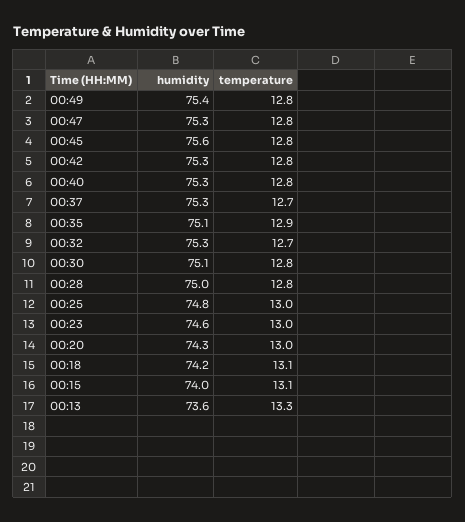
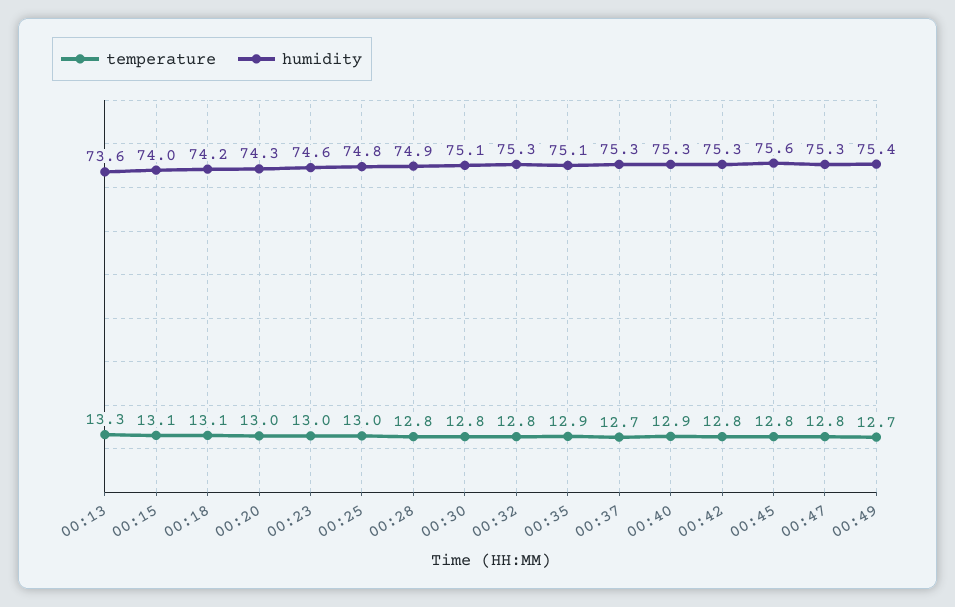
  {
    "humidity": {
      "00:49": 75.4,
      "00:47": 75.3,
      "00:45": 75.6,
      "00:42": 75.3,
      "00:40": 75.3,
      "00:37": 75.3,
      "00:35": 75.1,
      "00:32": 75.3,
      "00:30": 75.1,
-     "00:28": 75,
+     "00:28": 74.9,
      "00:25": 74.8,
      "00:23": 74.6,
      "00:20": 74.3,
      "00:18": 74.2,
      "00:15": 74,
      "00:13": 73.6
    },
    "temperature": {
-     "00:49": 12.8,
+     "00:49": 12.7,
      "00:47": 12.8,
      "00:45": 12.8,
      "00:42": 12.8,
-     "00:40": 12.8,
+     "00:40": 12.9,
      "00:37": 12.7,
      "00:35": 12.9,
-     "00:32": 12.7,
+     "00:32": 12.8,
      "00:30": 12.8,
      "00:28": 12.8,
      "00:25": 13,
      "00:23": 13,
      "00:20": 13,
      "00:18": 13.1,
      "00:15": 13.1,
      "00:13": 13.3
    }
  }

